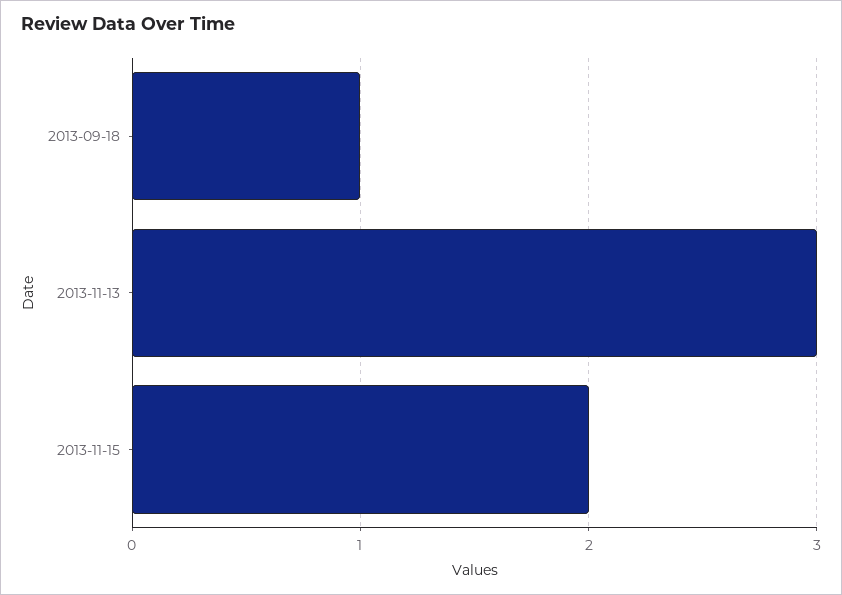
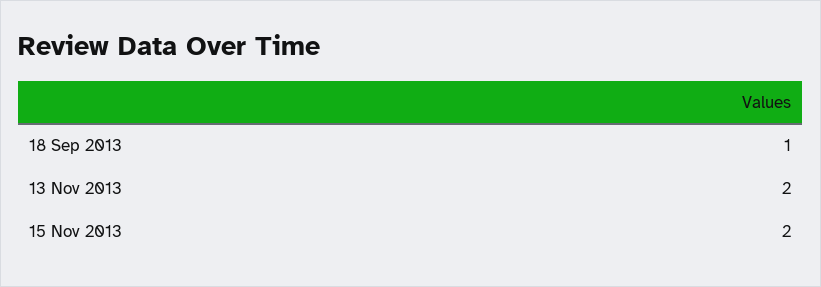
  {
    "2013-09-18": 1,
-   "2013-11-13": 3,
+   "2013-11-13": 2,
    "2013-11-15": 2
  }

